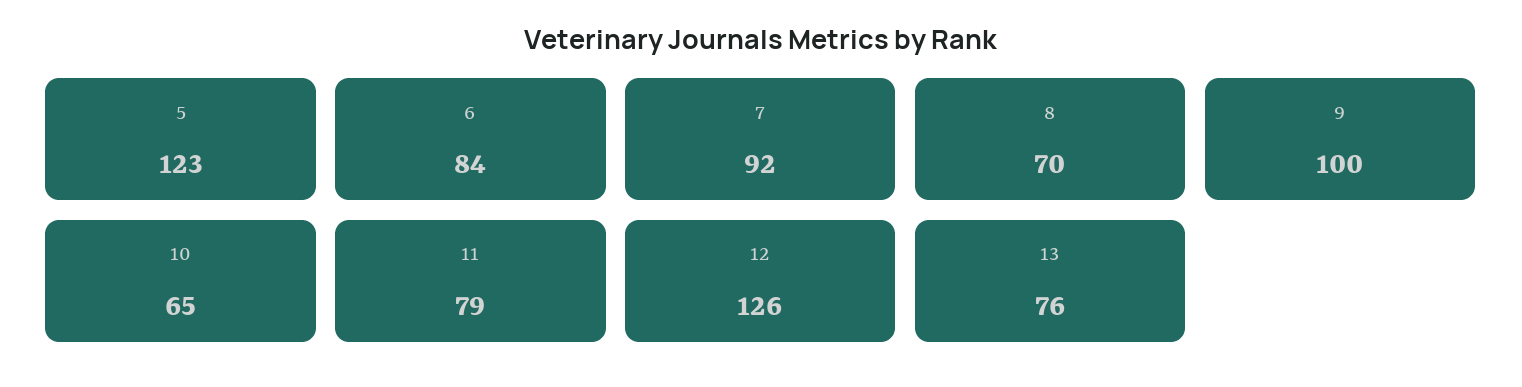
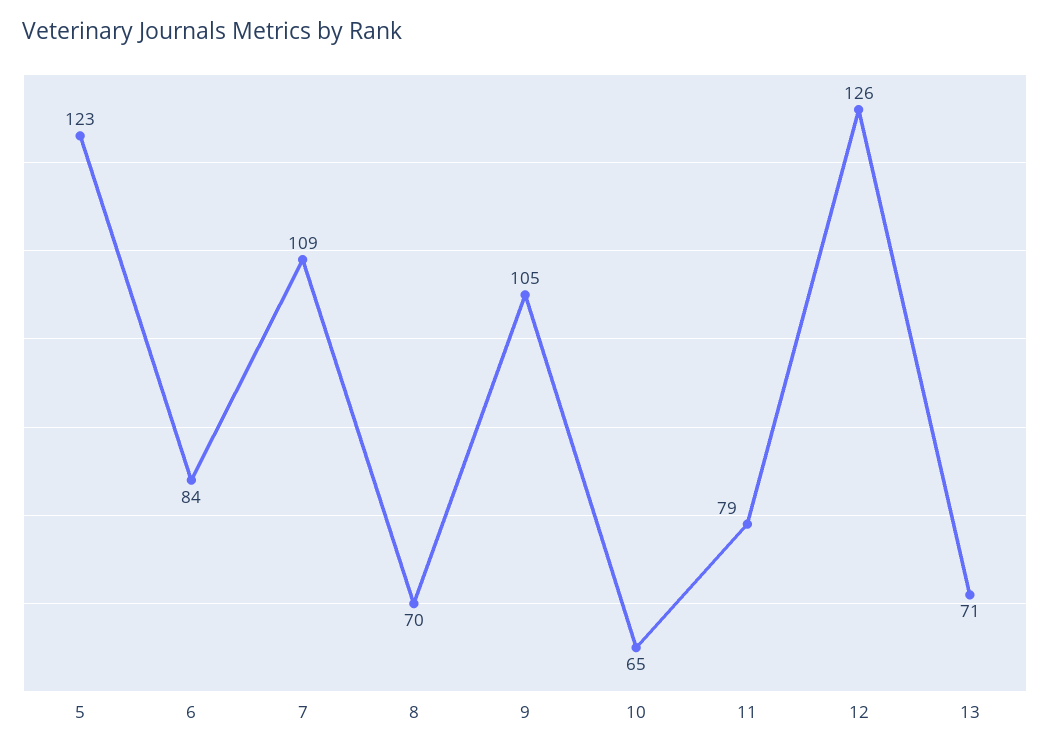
  {
    "5": 123,
    "6": 84,
-   "7": 92,
+   "7": 109,
    "8": 70,
-   "9": 100,
+   "9": 105,
    "10": 65,
    "11": 79,
    "12": 126,
-   "13": 76
+   "13": 71
  }

